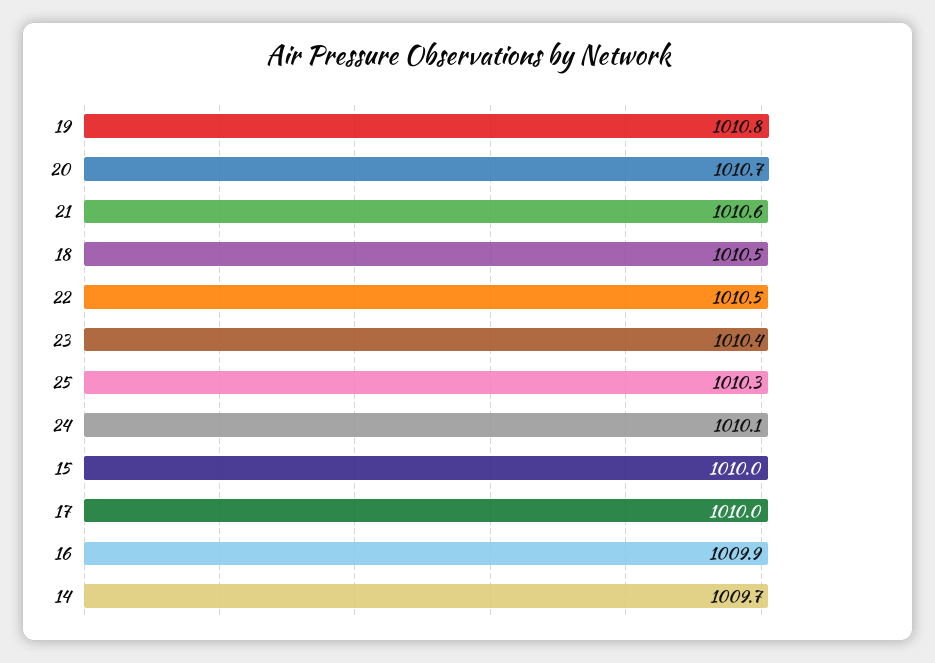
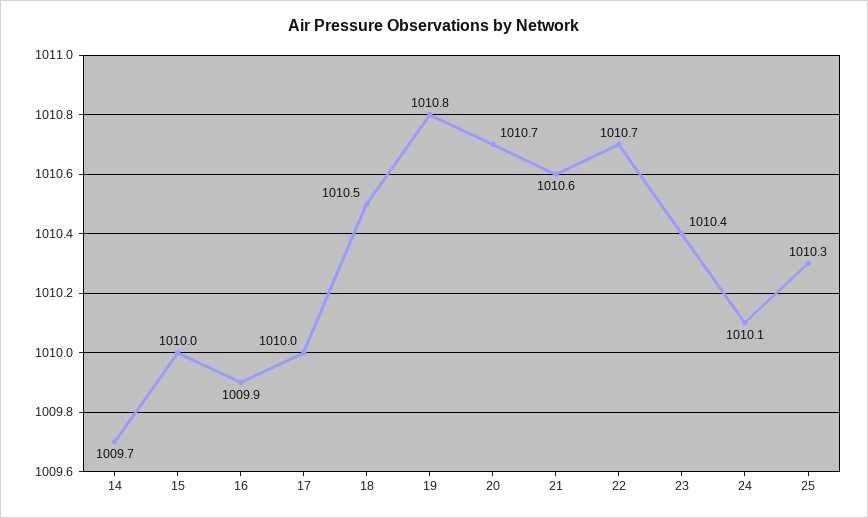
  {
    "19": 1010.8,
    "20": 1010.7,
    "21": 1010.6,
    "18": 1010.5,
-   "22": 1010.5,
+   "22": 1010.7,
    "23": 1010.4,
    "25": 1010.3,
    "24": 1010.1,
    "15": 1010,
    "17": 1010,
    "16": 1009.9,
    "14": 1009.7
  }

